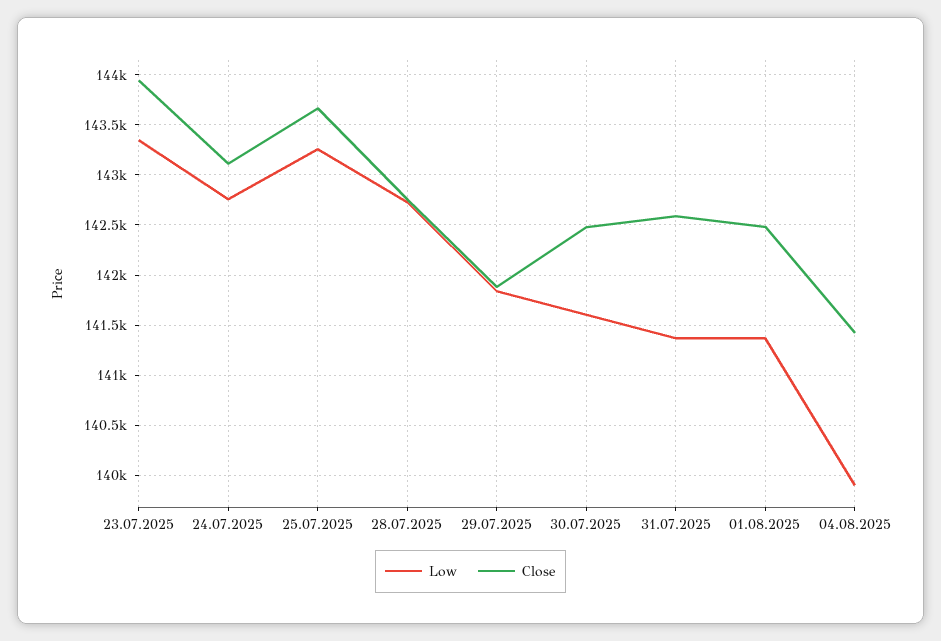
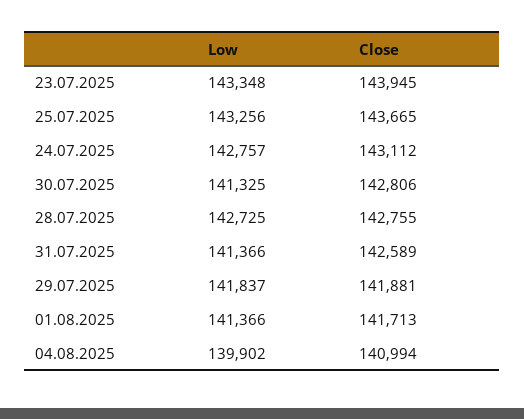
  {
    "Low": {
      "23.07.2025": 143348,
      "24.07.2025": 142757,
      "25.07.2025": 143256,
      "28.07.2025": 142725,
      "29.07.2025": 141837,
-     "30.07.2025": 141600,
+     "30.07.2025": 141325,
      "31.07.2025": 141366,
      "01.08.2025": 141366,
      "04.08.2025": 139902
    },
    "Close": {
      "23.07.2025": 143945,
      "24.07.2025": 143112,
      "25.07.2025": 143665,
      "28.07.2025": 142755,
      "29.07.2025": 141881,
-     "30.07.2025": 142500,
+     "30.07.2025": 142806,
      "31.07.2025": 142589,
-     "01.08.2025": 142500,
+     "01.08.2025": 141713,
-     "04.08.2025": 141400
+     "04.08.2025": 140994
    }
  }

